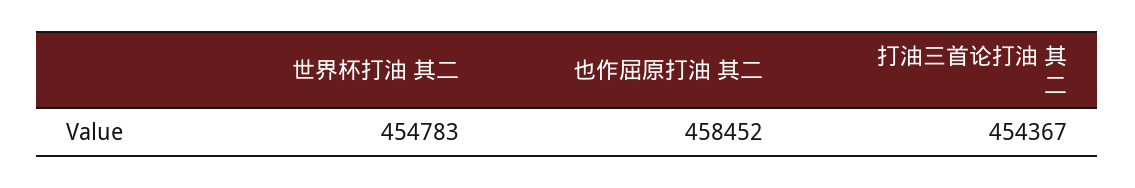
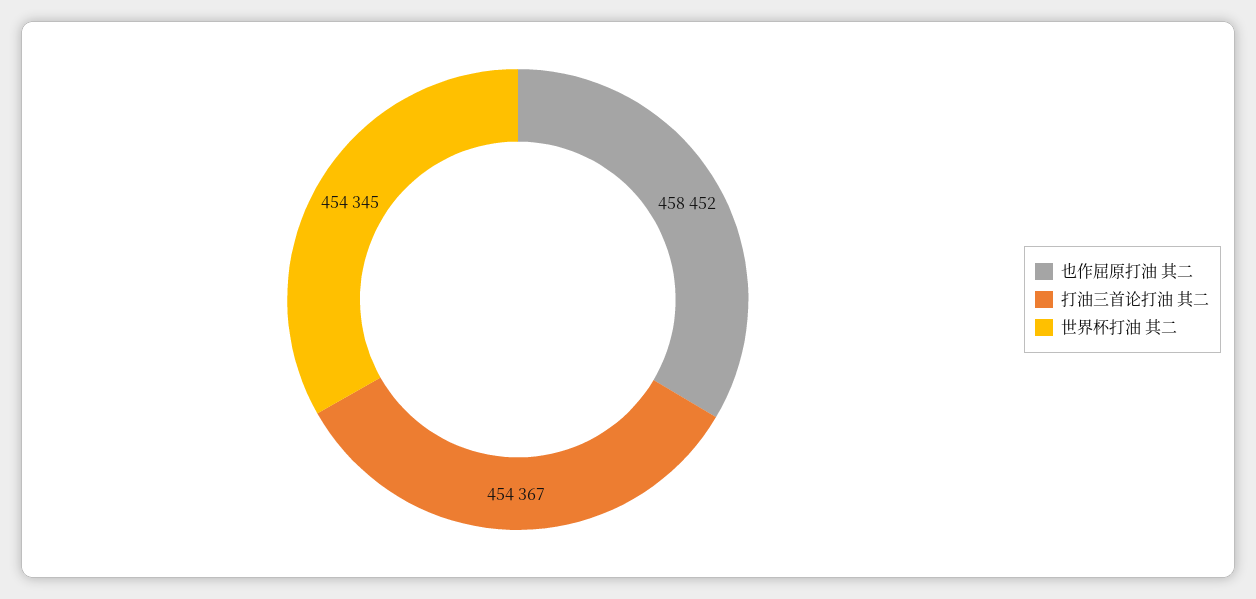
  {
-   "世界杯打油 其二": 454783,
+   "世界杯打油 其二": 454345,
    "也作屈原打油 其二": 458452,
    "打油三首论打油 其二": 454367
  }

